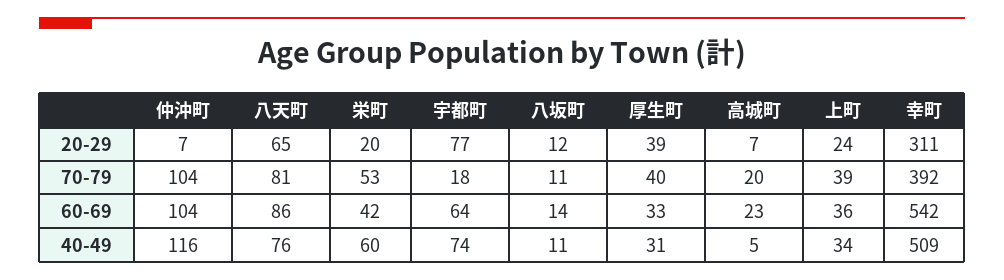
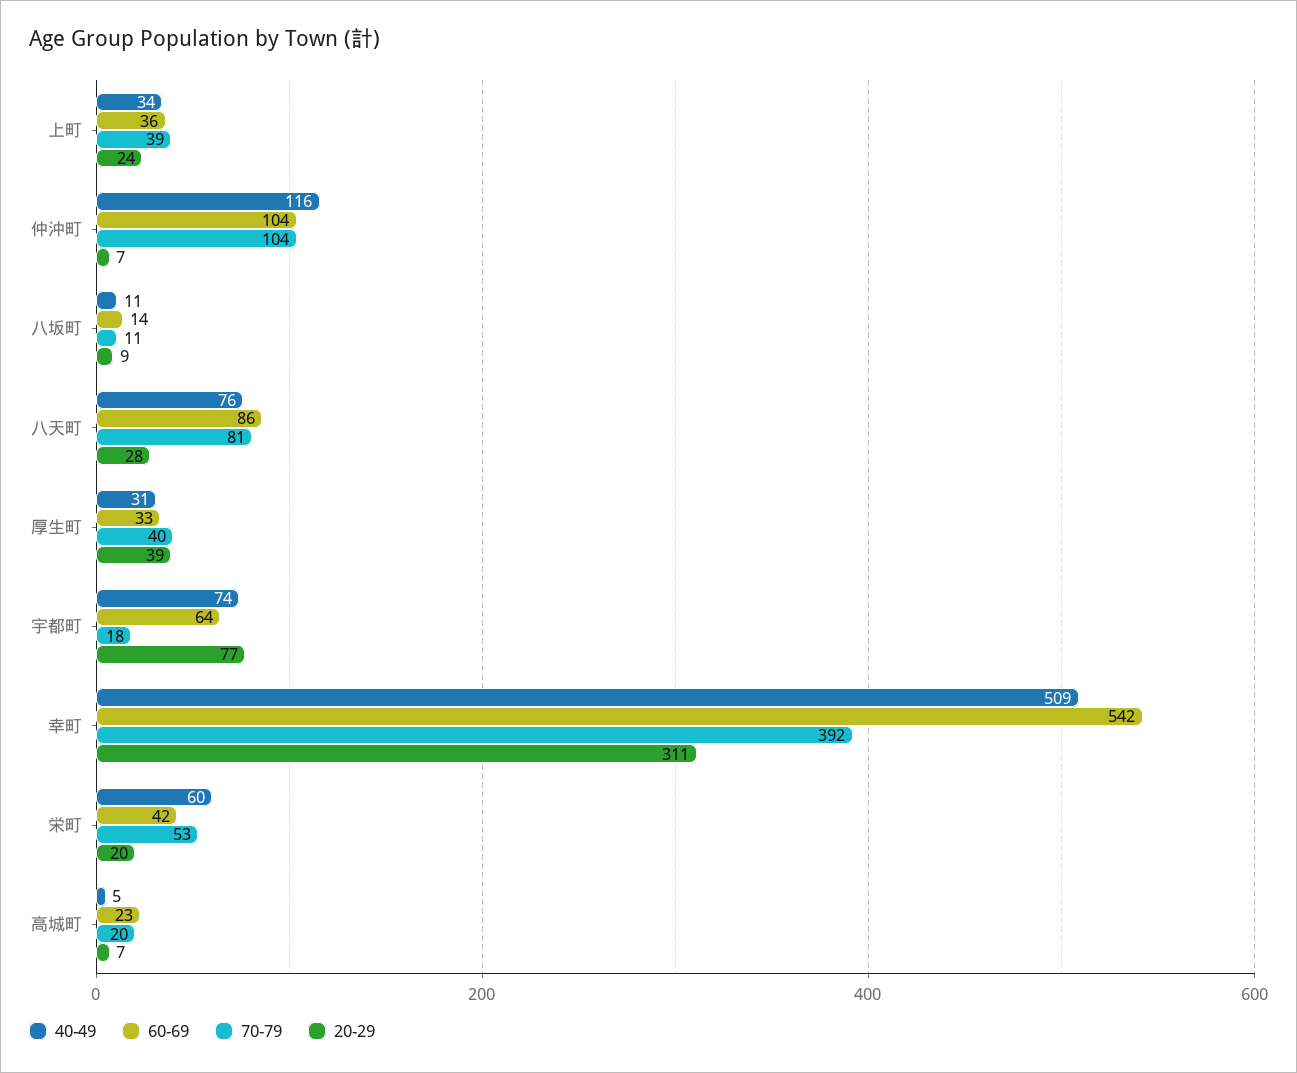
  {
    "20-29": {
      "仲沖町": 7,
-     "八天町": 65,
+     "八天町": 28,
      "栄町": 20,
      "宇都町": 77,
-     "八坂町": 12,
+     "八坂町": 9,
      "厚生町": 39,
      "高城町": 7,
      "上町": 24,
      "幸町": 311
    },
    "70-79": {
      "仲沖町": 104,
      "八天町": 81,
      "栄町": 53,
      "宇都町": 18,
      "八坂町": 11,
      "厚生町": 40,
      "高城町": 20,
      "上町": 39,
      "幸町": 392
    },
    "60-69": {
      "仲沖町": 104,
      "八天町": 86,
      "栄町": 42,
      "宇都町": 64,
      "八坂町": 14,
      "厚生町": 33,
      "高城町": 23,
      "上町": 36,
      "幸町": 542
    },
    "40-49": {
      "仲沖町": 116,
      "八天町": 76,
      "栄町": 60,
      "宇都町": 74,
      "八坂町": 11,
      "厚生町": 31,
      "高城町": 5,
      "上町": 34,
      "幸町": 509
    }
  }

